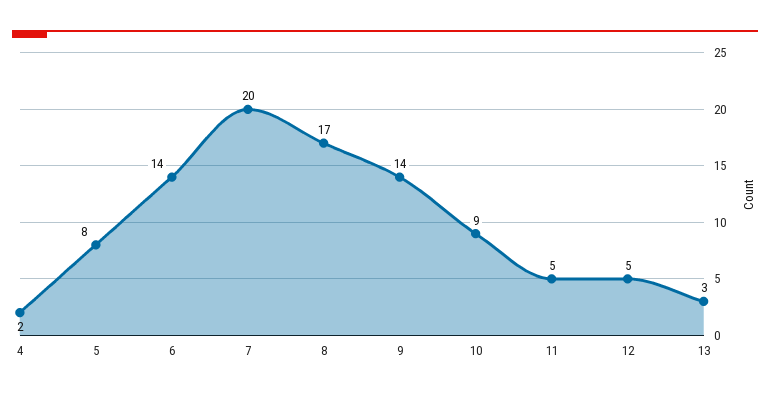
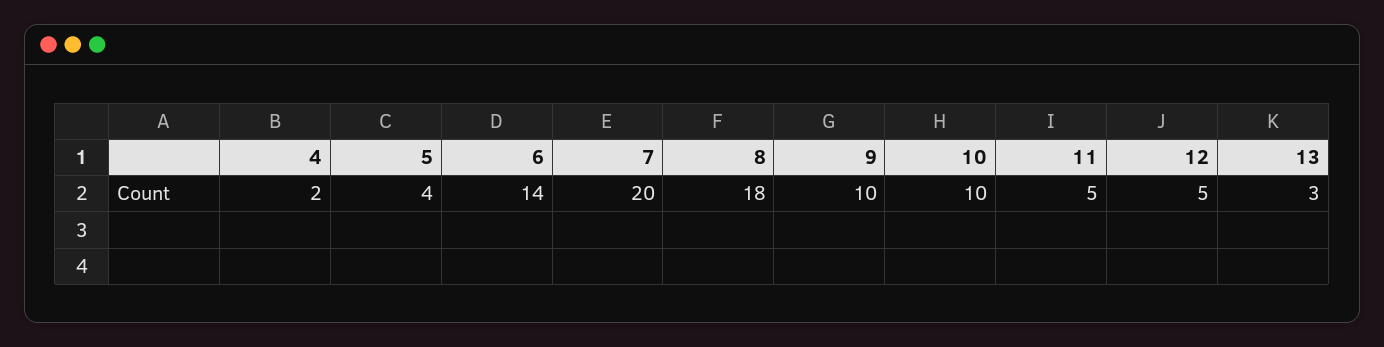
  {
    "4": 2,
-   "5": 8,
+   "5": 4,
    "6": 14,
    "7": 20,
-   "8": 17,
+   "8": 18,
-   "9": 14,
+   "9": 10,
-   "10": 9,
+   "10": 10,
    "11": 5,
    "12": 5,
    "13": 3
  }

